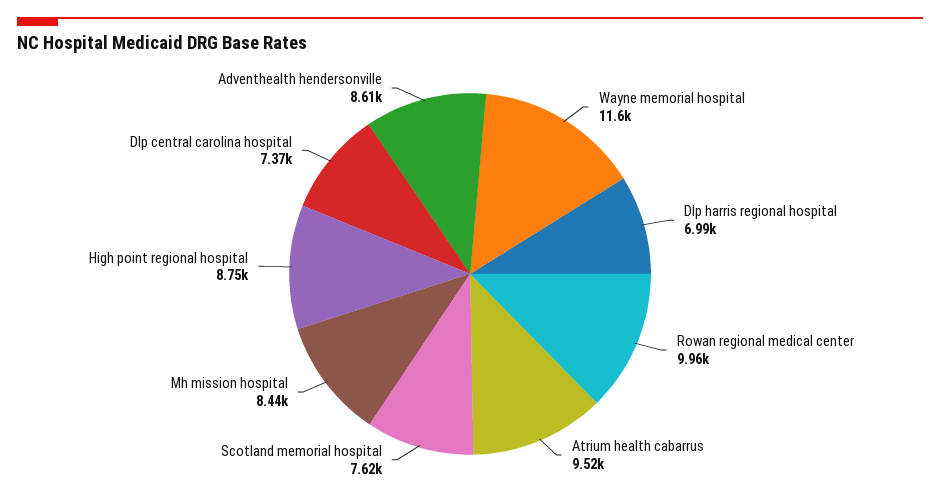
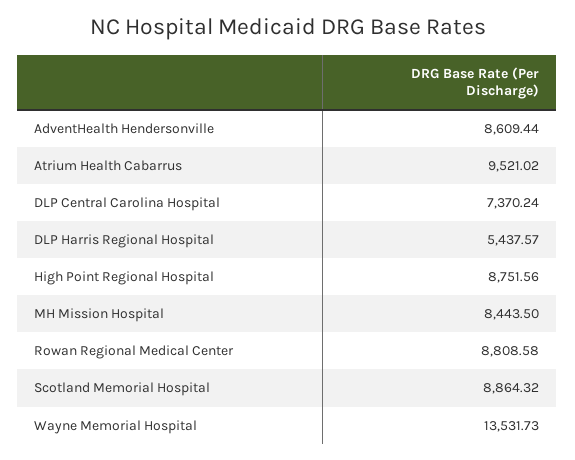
  {
-   "Wayne memorial hospital": 11600,
+   "Wayne memorial hospital": 13531.73,
-   "Dlp harris regional hospital": 6990,
+   "Dlp harris regional hospital": 5437.57,
-   "Rowan regional medical center": 9960,
+   "Rowan regional medical center": 8808.58,
    "Atrium health cabarrus": 9521.02,
-   "Scotland memorial hospital": 7620,
+   "Scotland memorial hospital": 8864.32,
    "Mh mission hospital": 8443.5,
    "High point regional hospital": 8751.56,
    "Dlp central carolina hospital": 7370.24,
    "Adventhealth hendersonville": 8609.44
  }

